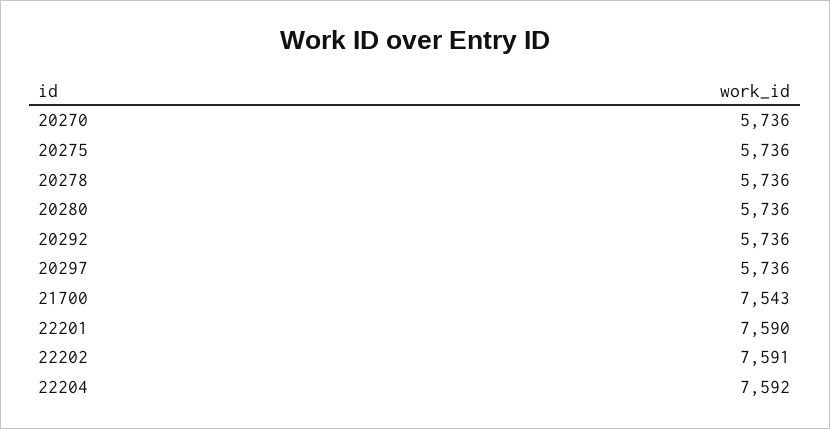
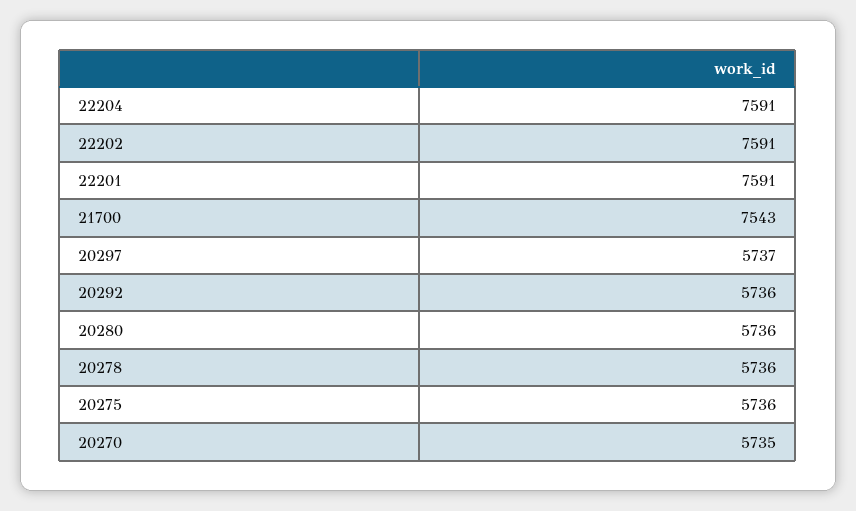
  {
-   "20270": 5736,
+   "20270": 5735,
    "20275": 5736,
    "20278": 5736,
    "20280": 5736,
    "20292": 5736,
-   "20297": 5736,
+   "20297": 5737,
    "21700": 7543,
-   "22201": 7590,
+   "22201": 7591,
    "22202": 7591,
-   "22204": 7592
+   "22204": 7591
  }

